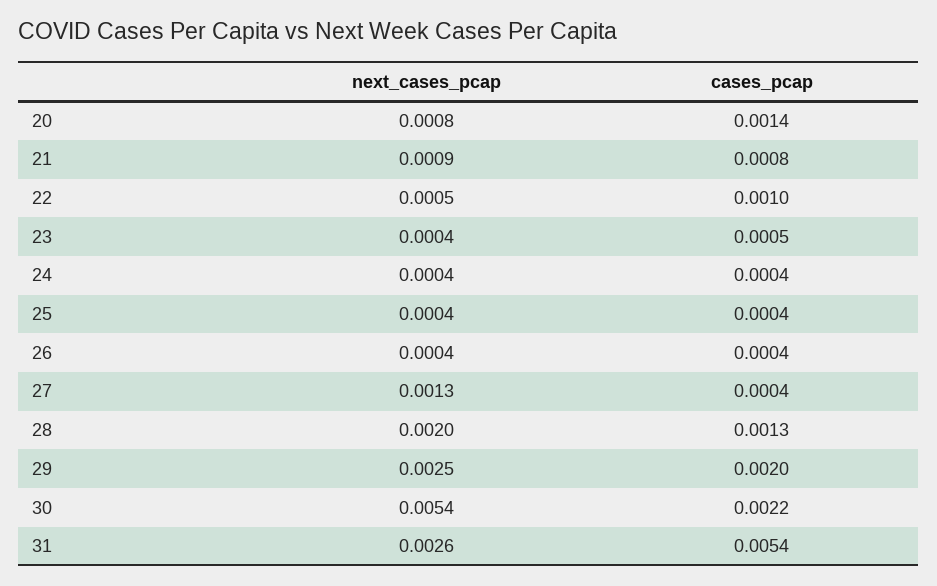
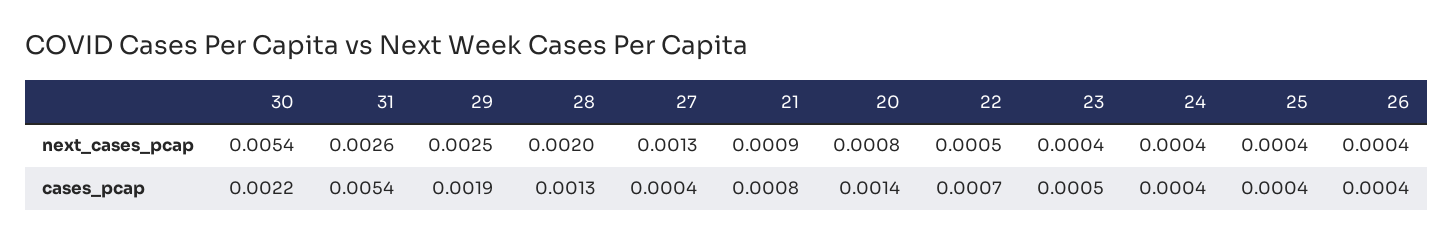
  {
    "next_cases_pcap": {
      "20": 0.0008,
      "21": 0.0009,
      "22": 0.0005,
      "23": 0.0004,
      "24": 0.0004,
      "25": 0.0004,
      "26": 0.0004,
      "27": 0.0013,
      "28": 0.002,
      "29": 0.0025,
      "30": 0.0054,
      "31": 0.0026
    },
    "cases_pcap": {
      "20": 0.0014,
      "21": 0.0008,
-     "22": 0.001,
+     "22": 0.0007,
      "23": 0.0005,
      "24": 0.0004,
      "25": 0.0004,
      "26": 0.0004,
      "27": 0.0004,
      "28": 0.0013,
-     "29": 0.002,
+     "29": 0.0019,
      "30": 0.0022,
      "31": 0.0054
    }
  }

